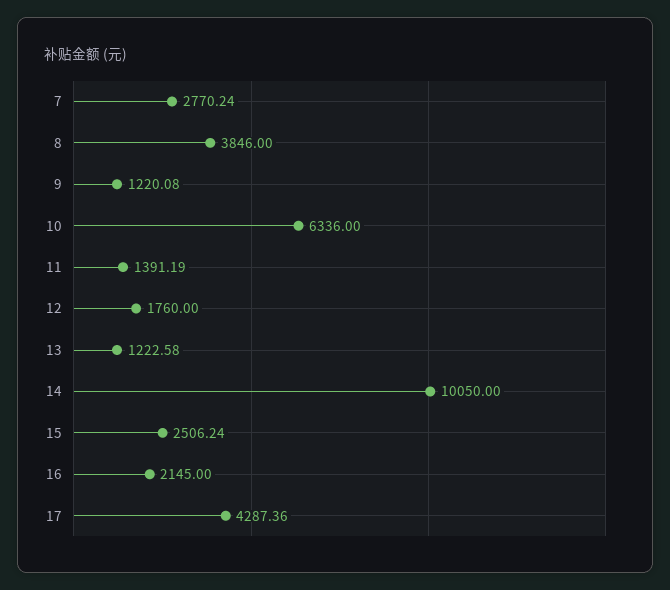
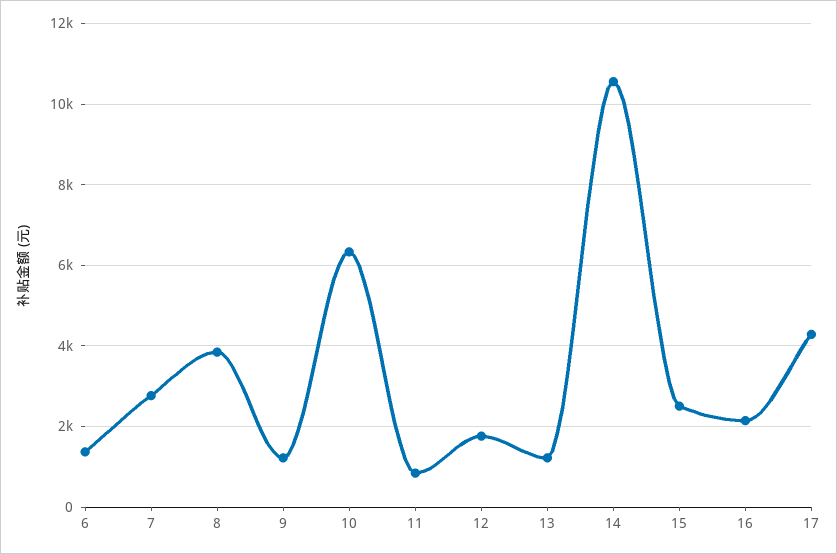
  {
    "7": 2770.24,
    "8": 3846,
    "9": 1220.08,
    "10": 6336,
-   "11": 1391.19,
+   "11": 800,
    "12": 1760,
    "13": 1222.58,
-   "14": 10050,
+   "14": 10600,
    "15": 2506.24,
    "16": 2145,
-   "17": 4287.36
+   "17": 4287.36,
+   "6": 1400
  }

